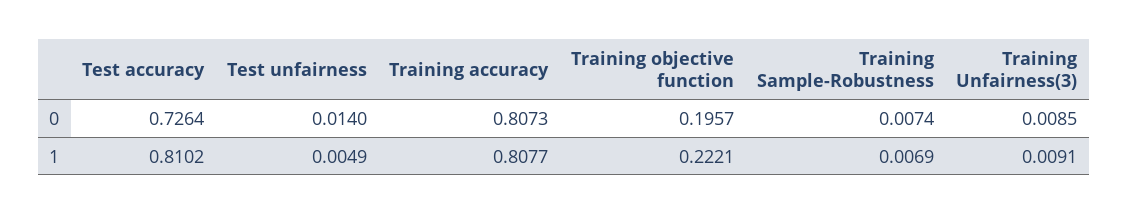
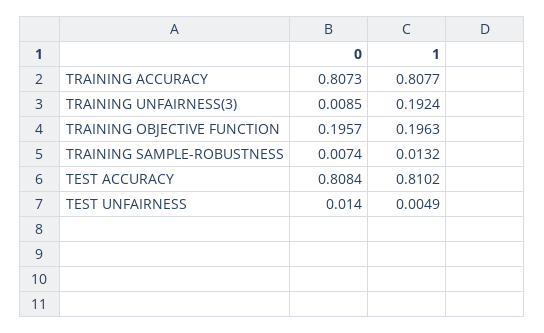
  {
    "Test accuracy": {
-     "0": 0.7264,
+     "0": 0.8084,
      "1": 0.8102
    },
    "Test unfairness": {
      "0": 0.014,
      "1": 0.0049
    },
    "Training accuracy": {
      "0": 0.8073,
      "1": 0.8077
    },
    "Training objective function": {
      "0": 0.1957,
-     "1": 0.2221
+     "1": 0.1963
    },
    "Training Sample-Robustness": {
      "0": 0.0074,
-     "1": 0.0069
+     "1": 0.0132
    },
    "Training Unfairness(3)": {
      "0": 0.0085,
-     "1": 0.0091
+     "1": 0.1924
    }
  }

